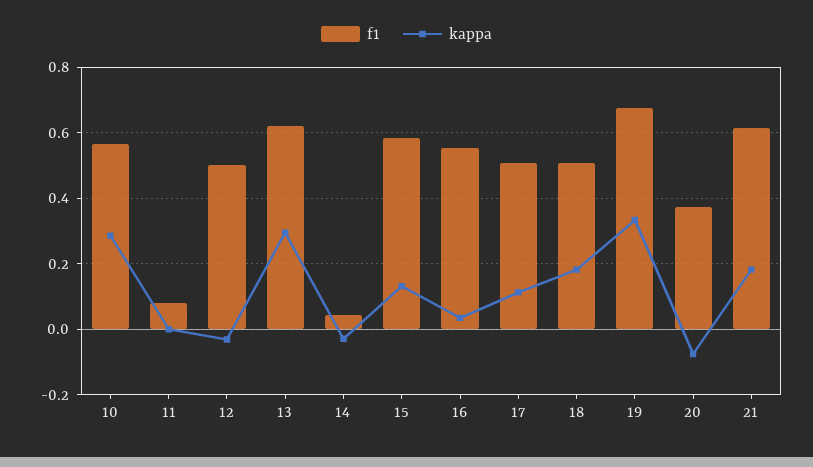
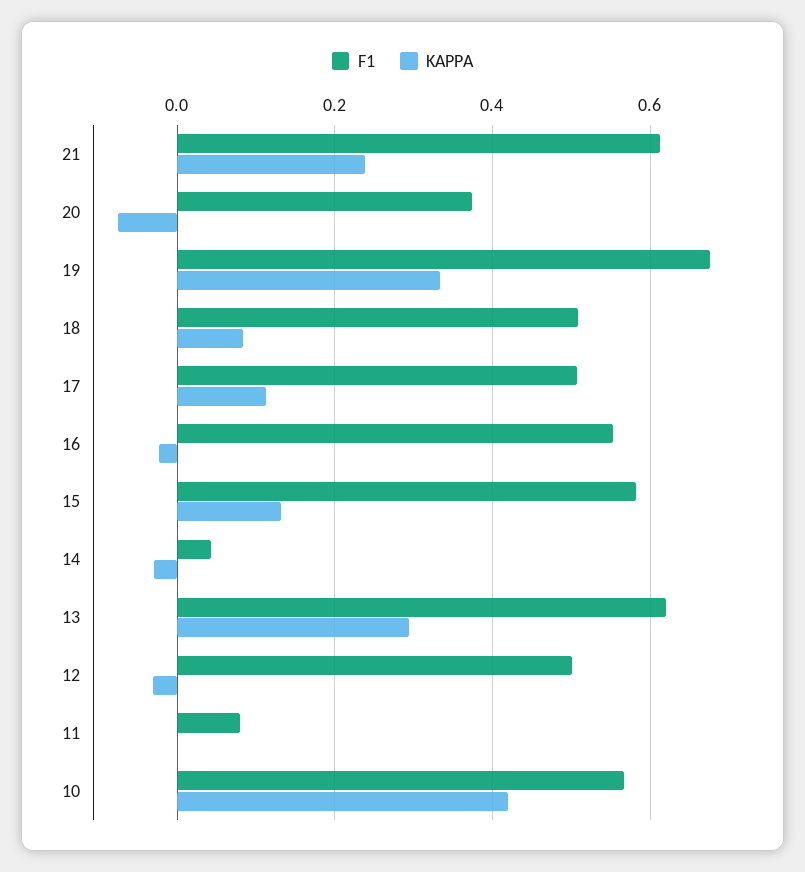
  {
    "f1": {
      "10": 0.56,
      "11": 0.08,
      "12": 0.5,
      "13": 0.62,
      "14": 0.04,
      "15": 0.58,
      "16": 0.56,
      "17": 0.5,
      "18": 0.5,
      "19": 0.68,
      "20": 0.38,
      "21": 0.62
    },
    "kappa": {
-     "10": 0.28,
+     "10": 0.42,
      "11": 0,
      "12": -0.04,
      "13": 0.3,
      "14": -0.02,
      "15": 0.14,
-     "16": 0.04,
+     "16": -0.02,
      "17": 0.12,
-     "18": 0.18,
+     "18": 0.08,
      "19": 0.34,
      "20": -0.08,
-     "21": 0.18
+     "21": 0.24
    }
  }

